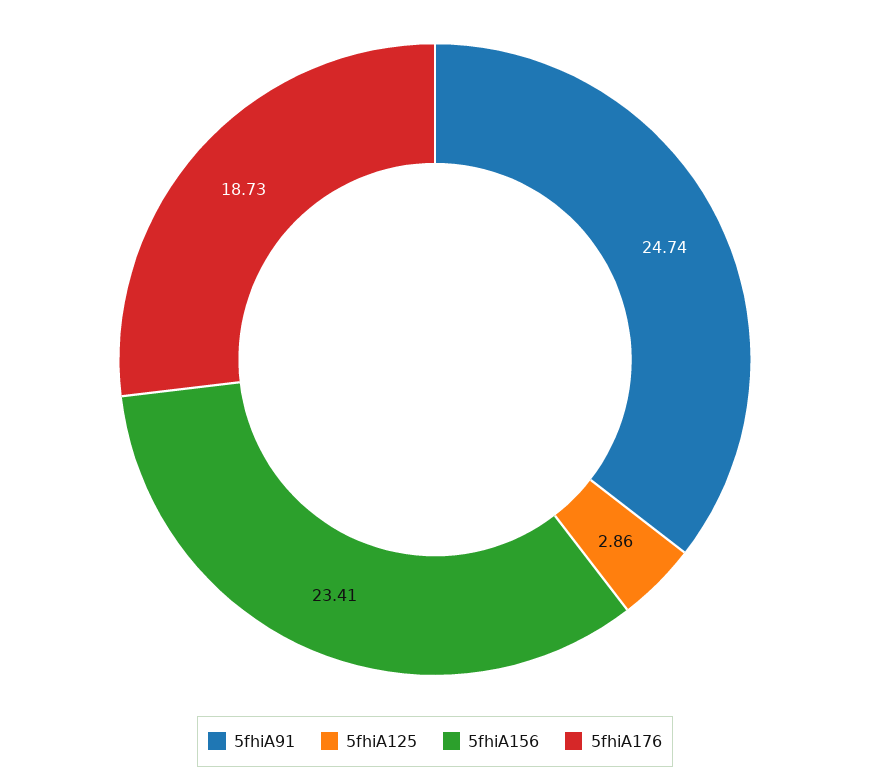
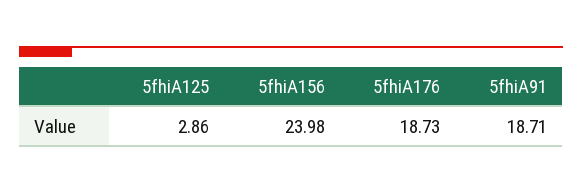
  {
-   "5fhiA91": 24.74,
+   "5fhiA91": 18.71,
    "5fhiA125": 2.86,
-   "5fhiA156": 23.41,
+   "5fhiA156": 23.98,
    "5fhiA176": 18.73
  }

